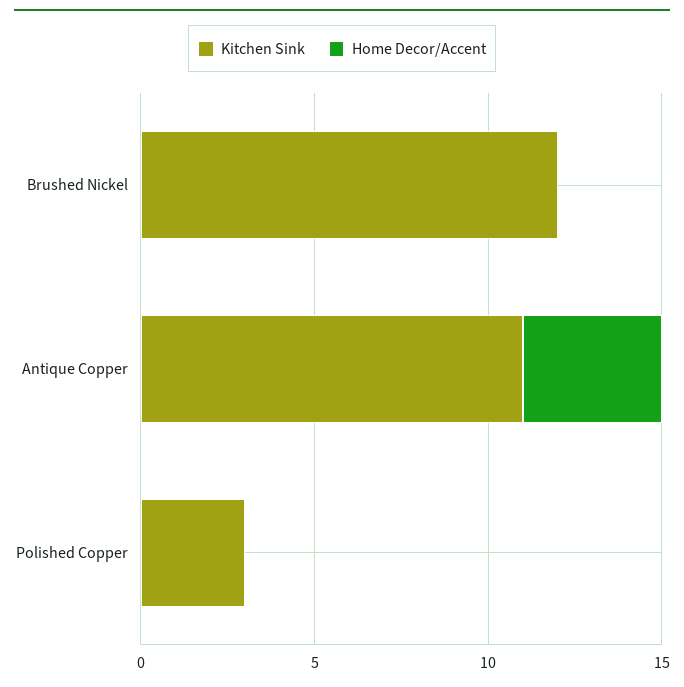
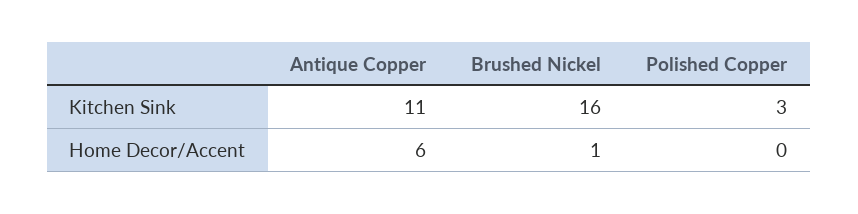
  {
    "Kitchen Sink": {
-     "Brushed Nickel": 12,
+     "Brushed Nickel": 16,
      "Antique Copper": 11,
      "Polished Copper": 3
    },
    "Home Decor/Accent": {
-     "Brushed Nickel": 0,
+     "Brushed Nickel": 1,
-     "Antique Copper": 4,
+     "Antique Copper": 6,
      "Polished Copper": 0
    }
  }

